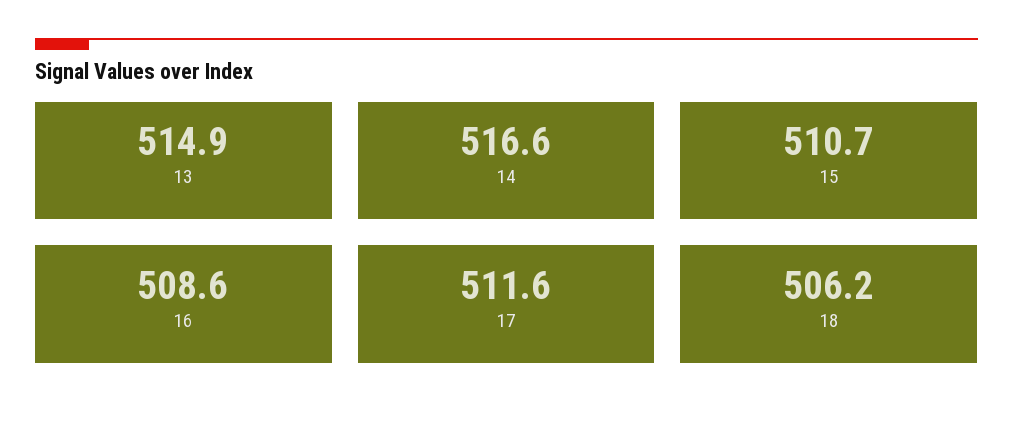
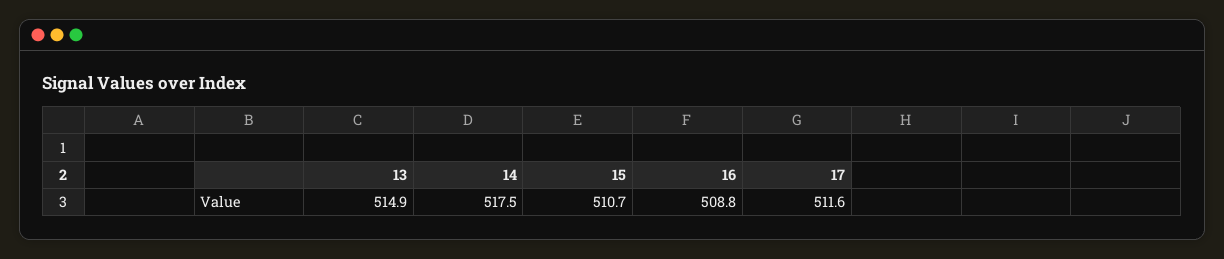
  {
    "13": 514.9,
-   "14": 516.6,
+   "14": 517.5,
    "15": 510.7,
-   "16": 508.6,
+   "16": 508.8,
-   "17": 511.6,
+   "17": 511.6
-   "18": 506.2
  }

